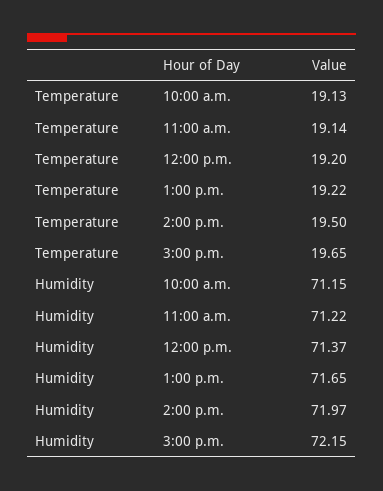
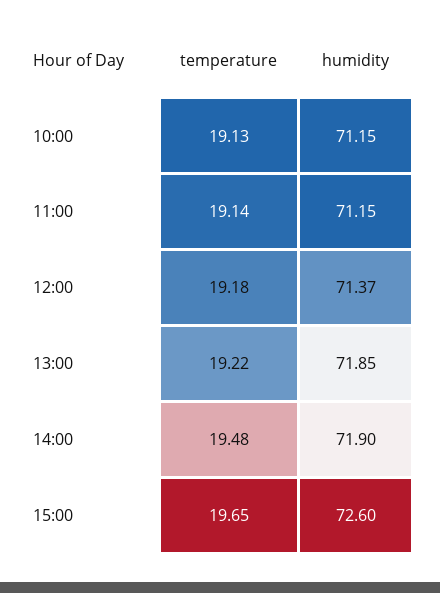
  {
    "Temperature": {
      "10:00 a.m.": 19.13,
      "11:00 a.m.": 19.14,
-     "12:00 p.m.": 19.2,
+     "12:00 p.m.": 19.18,
      "1:00 p.m.": 19.22,
-     "2:00 p.m.": 19.5,
+     "2:00 p.m.": 19.48,
      "3:00 p.m.": 19.65
    },
    "Humidity": {
      "10:00 a.m.": 71.15,
-     "11:00 a.m.": 71.22,
+     "11:00 a.m.": 71.15,
      "12:00 p.m.": 71.37,
-     "1:00 p.m.": 71.65,
+     "1:00 p.m.": 71.85,
-     "2:00 p.m.": 71.97,
+     "2:00 p.m.": 71.9,
-     "3:00 p.m.": 72.15
+     "3:00 p.m.": 72.6
    }
  }

